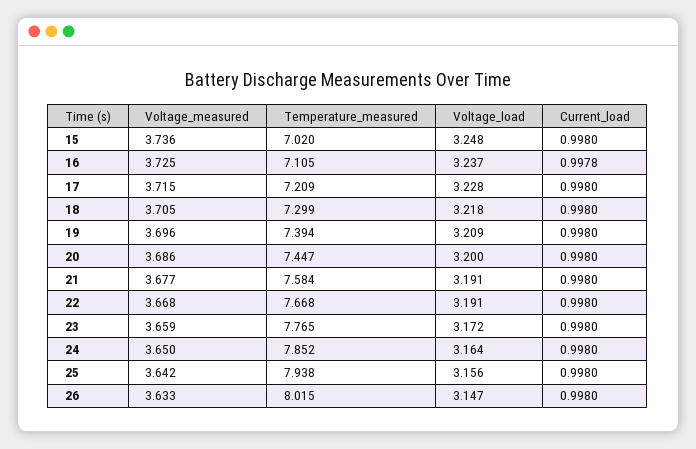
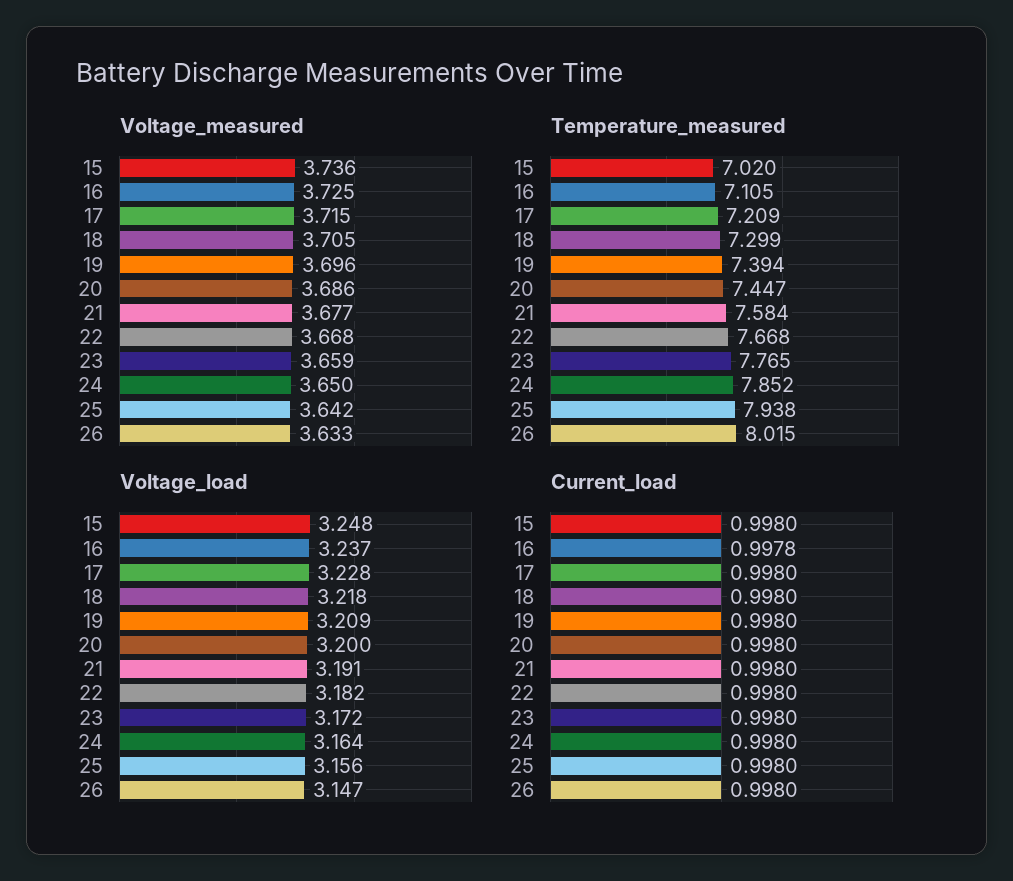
  {
    "Voltage_measured": {
      "15": 3.736,
      "16": 3.725,
      "17": 3.715,
      "18": 3.705,
      "19": 3.696,
      "20": 3.686,
      "21": 3.677,
      "22": 3.668,
      "23": 3.659,
      "24": 3.65,
      "25": 3.642,
      "26": 3.633
    },
    "Temperature_measured": {
      "15": 7.02,
      "16": 7.105,
      "17": 7.209,
      "18": 7.299,
      "19": 7.394,
      "20": 7.447,
      "21": 7.584,
      "22": 7.668,
      "23": 7.765,
      "24": 7.852,
      "25": 7.938,
      "26": 8.015
    },
    "Voltage_load": {
      "15": 3.248,
      "16": 3.237,
      "17": 3.228,
      "18": 3.218,
      "19": 3.209,
      "20": 3.2,
      "21": 3.191,
-     "22": 3.191,
+     "22": 3.182,
      "23": 3.172,
      "24": 3.164,
      "25": 3.156,
      "26": 3.147
    },
    "Current_load": {
      "15": 0.998,
      "16": 0.9978,
      "17": 0.998,
      "18": 0.998,
      "19": 0.998,
      "20": 0.998,
      "21": 0.998,
      "22": 0.998,
      "23": 0.998,
      "24": 0.998,
      "25": 0.998,
      "26": 0.998
    }
  }

